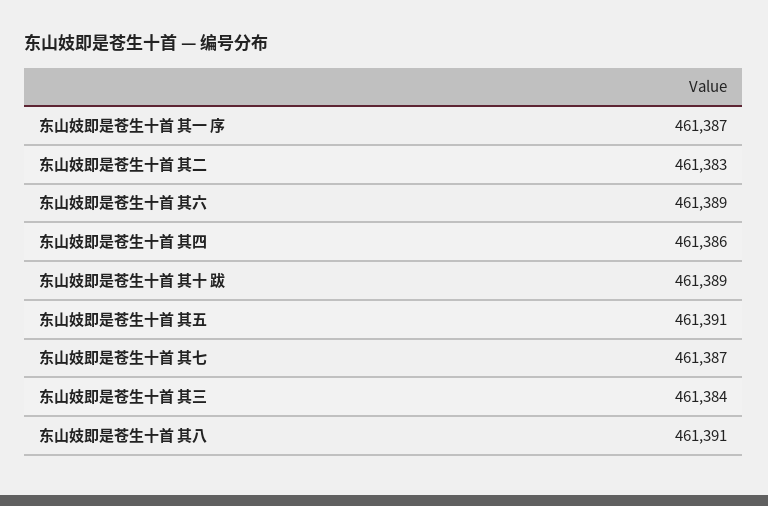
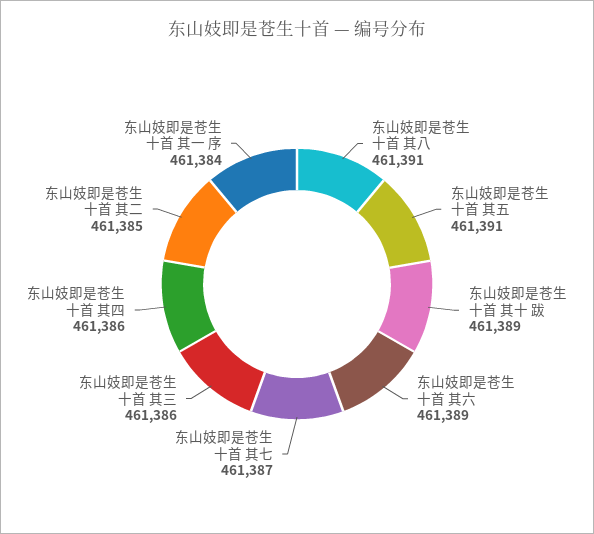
  {
-   "东山妓即是苍生十首 其一 序": 461387,
+   "东山妓即是苍生十首 其一 序": 461384,
-   "东山妓即是苍生十首 其二": 461383,
+   "东山妓即是苍生十首 其二": 461385,
    "东山妓即是苍生十首 其六": 461389,
    "东山妓即是苍生十首 其四": 461386,
    "东山妓即是苍生十首 其十 跋": 461389,
    "东山妓即是苍生十首 其五": 461391,
    "东山妓即是苍生十首 其七": 461387,
-   "东山妓即是苍生十首 其三": 461384,
+   "东山妓即是苍生十首 其三": 461386,
    "东山妓即是苍生十首 其八": 461391
  }

